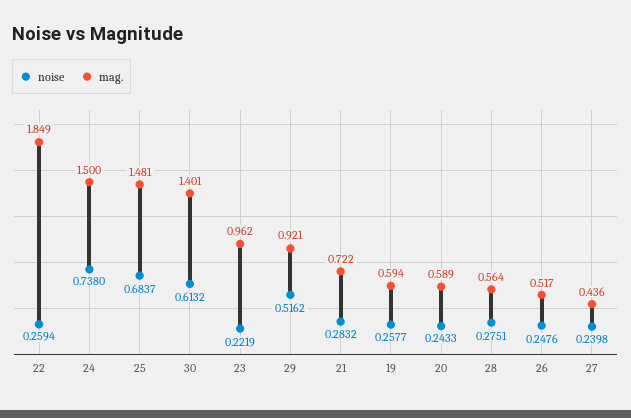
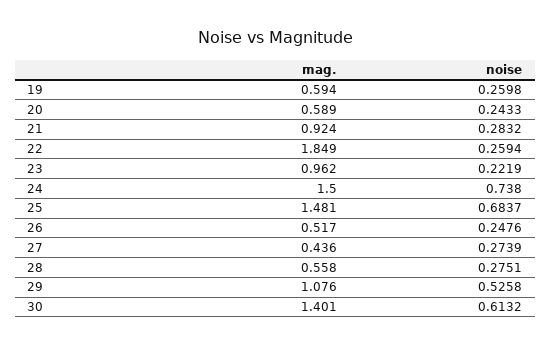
  {
    "noise": {
      "22": 0.2594,
      "24": 0.738,
      "25": 0.6837,
      "30": 0.6132,
      "23": 0.2219,
-     "29": 0.5162,
+     "29": 0.5258,
      "21": 0.2832,
-     "19": 0.2577,
+     "19": 0.2598,
      "20": 0.2433,
      "28": 0.2751,
      "26": 0.2476,
-     "27": 0.2398
+     "27": 0.2739
    },
    "mag.": {
      "22": 1.849,
      "24": 1.5,
      "25": 1.481,
      "30": 1.401,
      "23": 0.962,
-     "29": 0.921,
+     "29": 1.076,
-     "21": 0.722,
+     "21": 0.924,
      "19": 0.594,
      "20": 0.589,
-     "28": 0.564,
+     "28": 0.558,
      "26": 0.517,
      "27": 0.436
    }
  }

